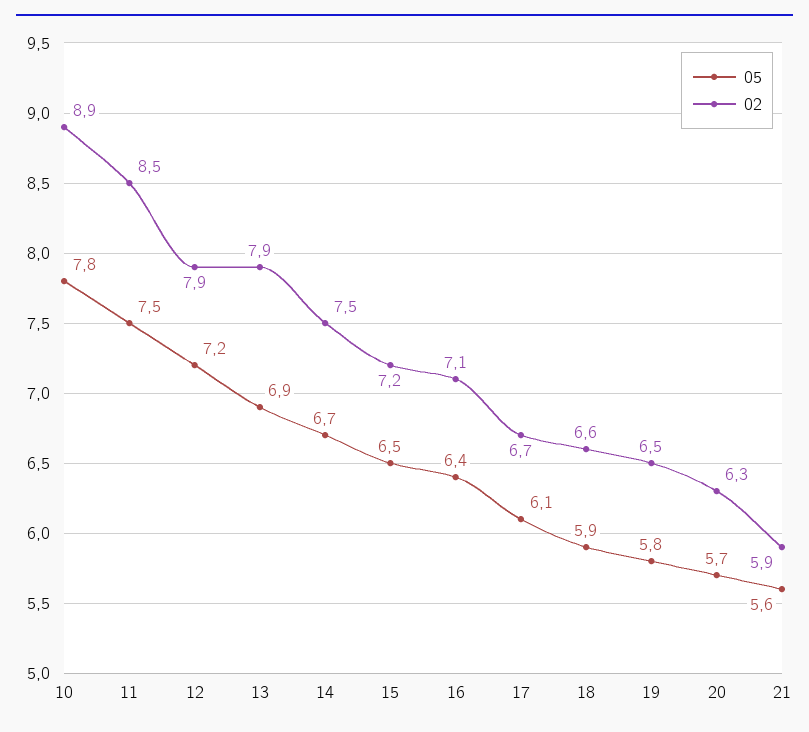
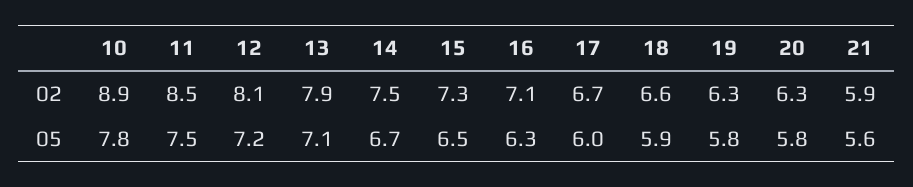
  {
    "05": {
      "10": 7.8,
      "11": 7.5,
      "12": 7.2,
-     "13": 6.9,
+     "13": 7.1,
      "14": 6.7,
      "15": 6.5,
-     "16": 6.4,
+     "16": 6.3,
-     "17": 6.1,
+     "17": 6,
      "18": 5.9,
      "19": 5.8,
-     "20": 5.7,
+     "20": 5.8,
      "21": 5.6
    },
    "02": {
      "10": 8.9,
      "11": 8.5,
-     "12": 7.9,
+     "12": 8.1,
      "13": 7.9,
      "14": 7.5,
-     "15": 7.2,
+     "15": 7.3,
      "16": 7.1,
      "17": 6.7,
      "18": 6.6,
-     "19": 6.5,
+     "19": 6.3,
      "20": 6.3,
      "21": 5.9
    }
  }

